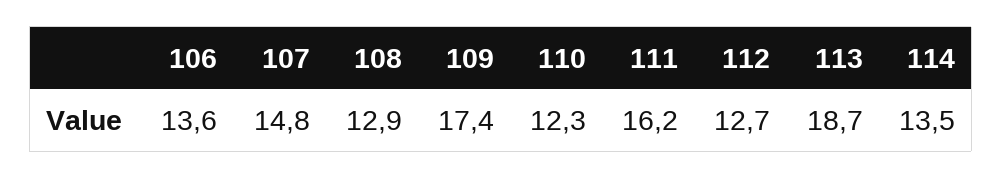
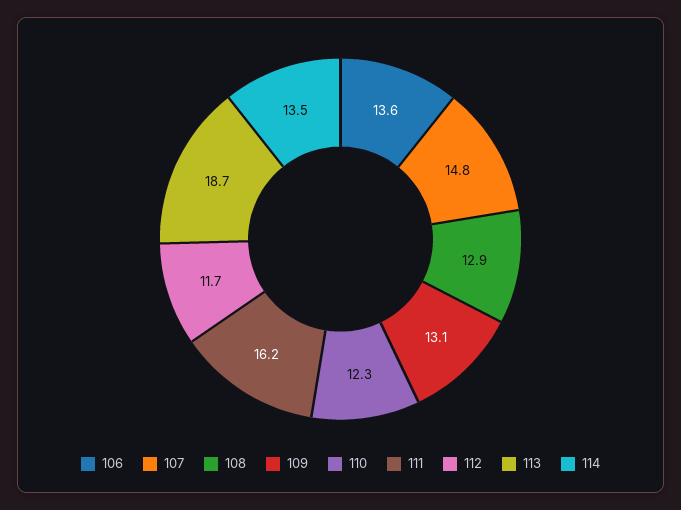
  {
    "106": 13.6,
    "107": 14.8,
    "108": 12.9,
-   "109": 17.4,
+   "109": 13.1,
    "110": 12.3,
    "111": 16.2,
-   "112": 12.7,
+   "112": 11.7,
    "113": 18.7,
    "114": 13.5
  }

